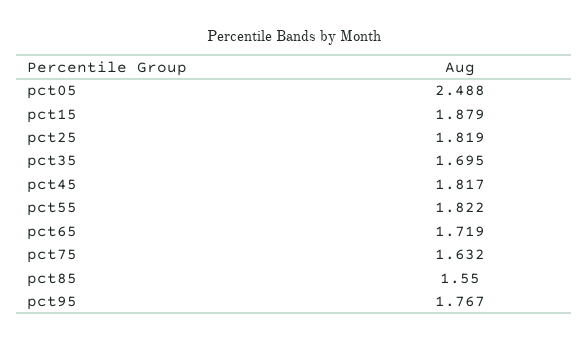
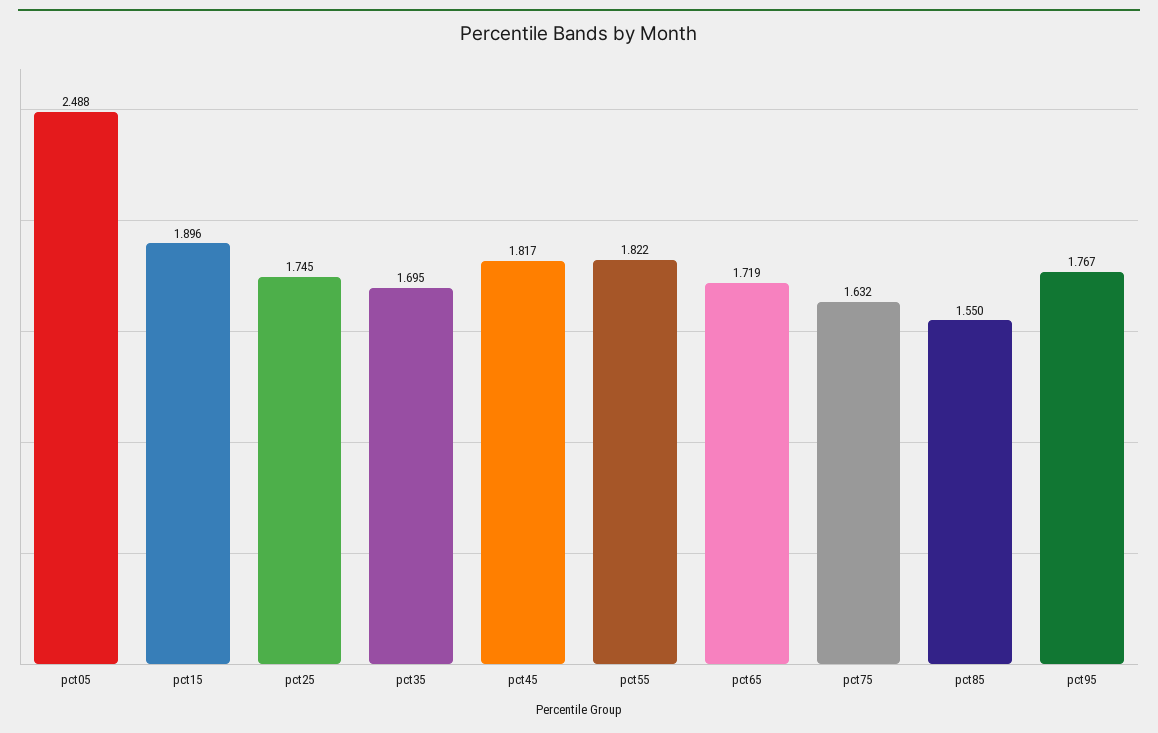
  {
    "pct05": 2.488,
-   "pct15": 1.879,
+   "pct15": 1.896,
-   "pct25": 1.819,
+   "pct25": 1.745,
    "pct35": 1.695,
    "pct45": 1.817,
    "pct55": 1.822,
    "pct65": 1.719,
    "pct75": 1.632,
    "pct85": 1.55,
    "pct95": 1.767
  }

